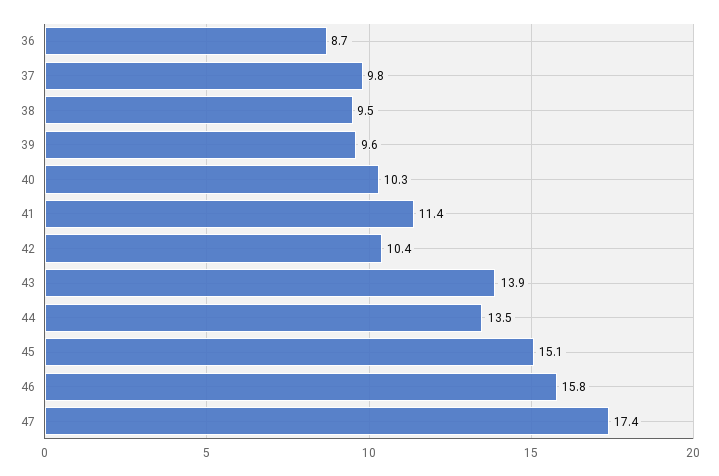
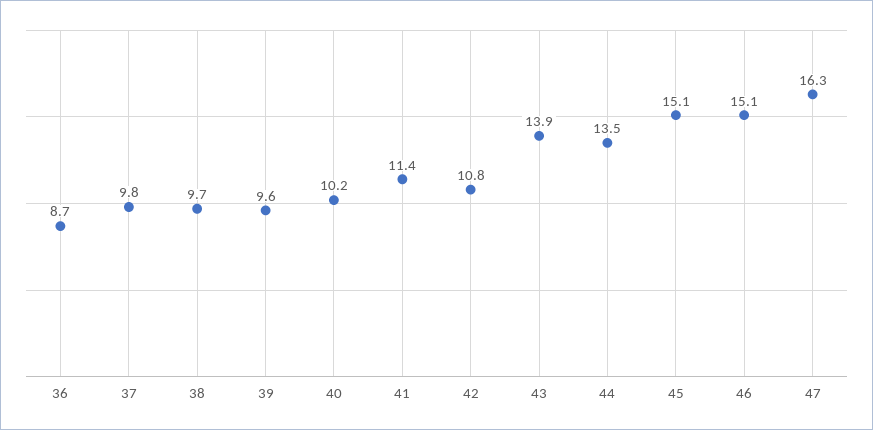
  {
    "36": 8.7,
    "37": 9.8,
-   "38": 9.5,
+   "38": 9.7,
    "39": 9.6,
-   "40": 10.3,
+   "40": 10.2,
    "41": 11.4,
-   "42": 10.4,
+   "42": 10.8,
    "43": 13.9,
    "44": 13.5,
    "45": 15.1,
-   "46": 15.8,
+   "46": 15.1,
-   "47": 17.4
+   "47": 16.3
  }

